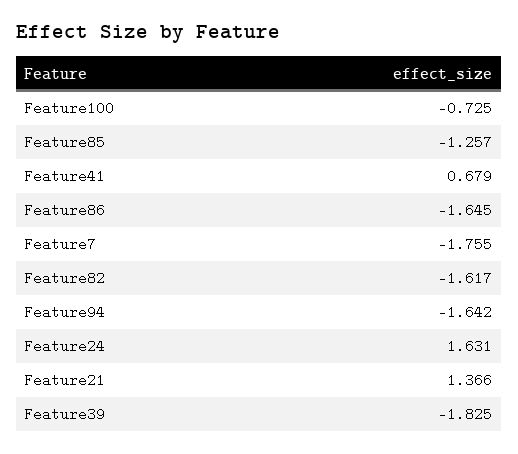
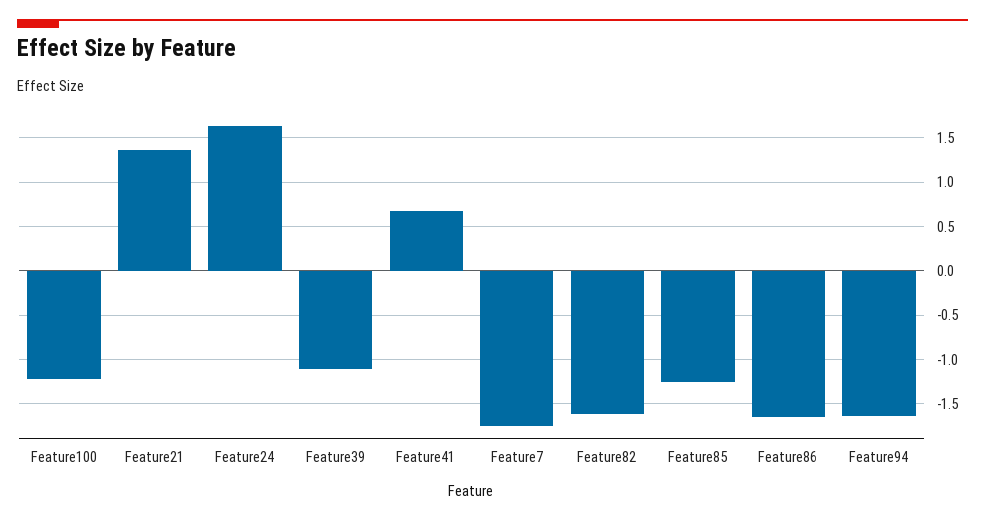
  {
-   "Feature100": -0.725,
+   "Feature100": -1.2,
    "Feature85": -1.257,
    "Feature41": 0.679,
    "Feature86": -1.645,
    "Feature7": -1.755,
    "Feature82": -1.617,
    "Feature94": -1.642,
    "Feature24": 1.631,
    "Feature21": 1.366,
-   "Feature39": -1.825
+   "Feature39": -1.1
  }

